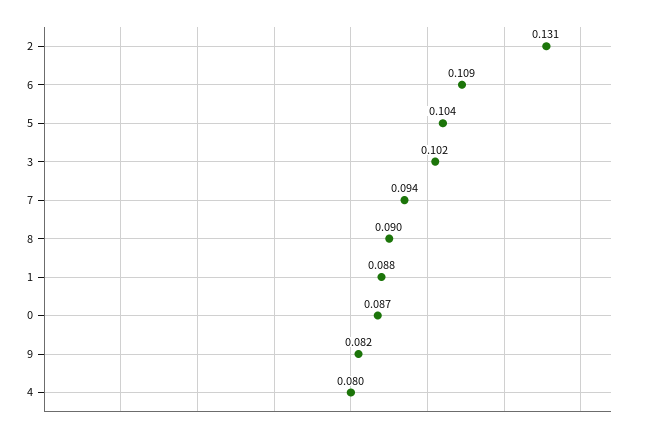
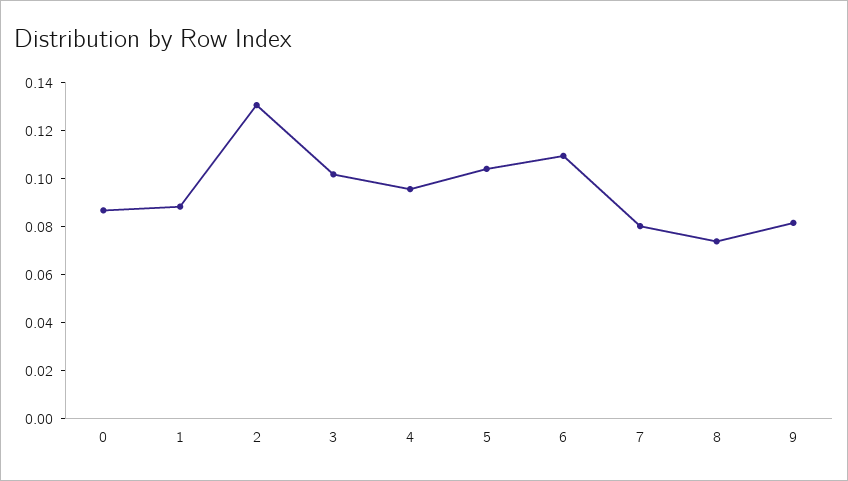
  {
    "2": 0.131,
    "6": 0.109,
    "5": 0.104,
    "3": 0.102,
-   "7": 0.094,
+   "7": 0.08,
-   "8": 0.09,
+   "8": 0.075,
    "1": 0.088,
    "0": 0.087,
    "9": 0.082,
-   "4": 0.08
+   "4": 0.095
  }

